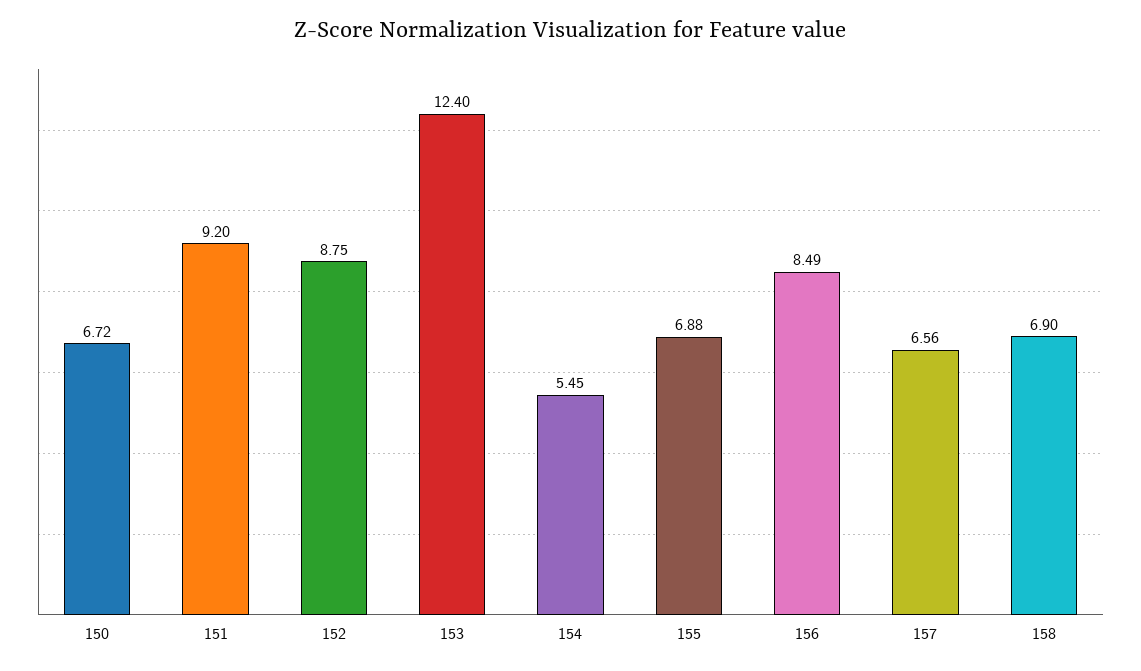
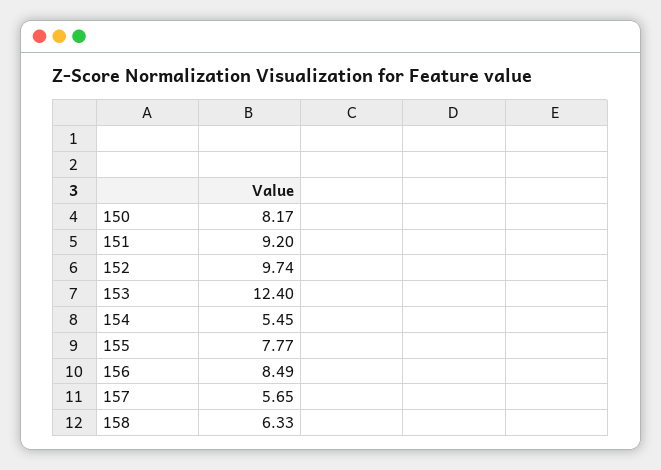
  {
-   "150": 6.72,
+   "150": 8.17,
    "151": 9.2,
-   "152": 8.75,
+   "152": 9.74,
    "153": 12.4,
    "154": 5.45,
-   "155": 6.88,
+   "155": 7.77,
    "156": 8.49,
-   "157": 6.56,
+   "157": 5.65,
-   "158": 6.9
+   "158": 6.33
  }

